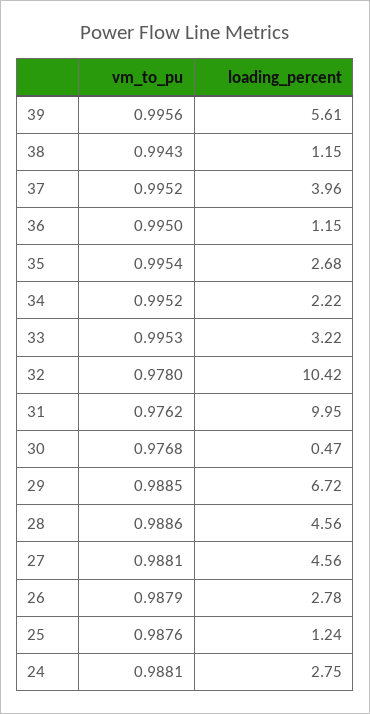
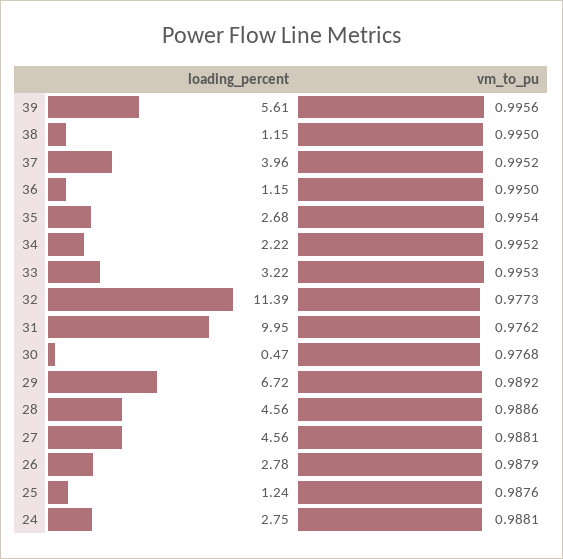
  {
    "vm_to_pu": {
      "39": 0.9956,
-     "38": 0.9943,
+     "38": 0.995,
      "37": 0.9952,
      "36": 0.995,
      "35": 0.9954,
      "34": 0.9952,
      "33": 0.9953,
-     "32": 0.978,
+     "32": 0.9773,
      "31": 0.9762,
      "30": 0.9768,
-     "29": 0.9885,
+     "29": 0.9892,
      "28": 0.9886,
      "27": 0.9881,
      "26": 0.9879,
      "25": 0.9876,
      "24": 0.9881
    },
    "loading_percent": {
      "39": 5.61,
      "38": 1.15,
      "37": 3.96,
      "36": 1.15,
      "35": 2.68,
      "34": 2.22,
      "33": 3.22,
-     "32": 10.42,
+     "32": 11.39,
      "31": 9.95,
      "30": 0.47,
      "29": 6.72,
      "28": 4.56,
      "27": 4.56,
      "26": 2.78,
      "25": 1.24,
      "24": 2.75
    }
  }

